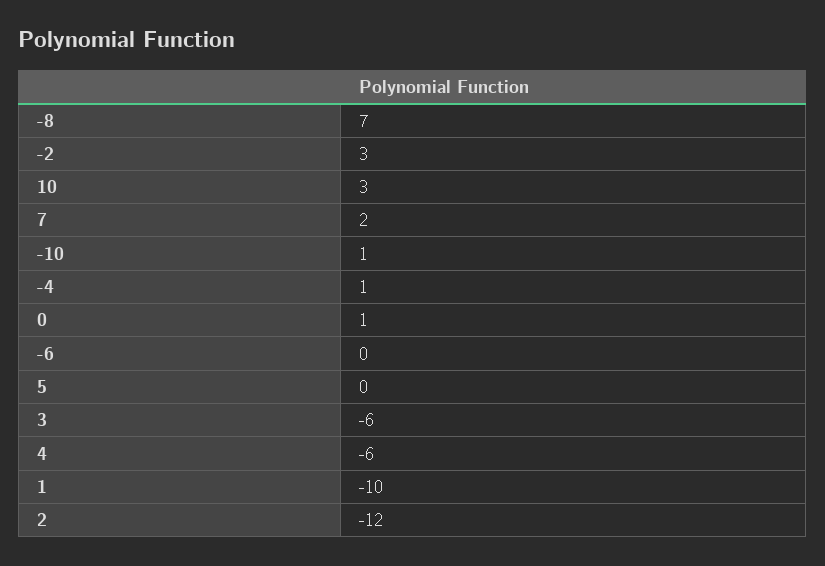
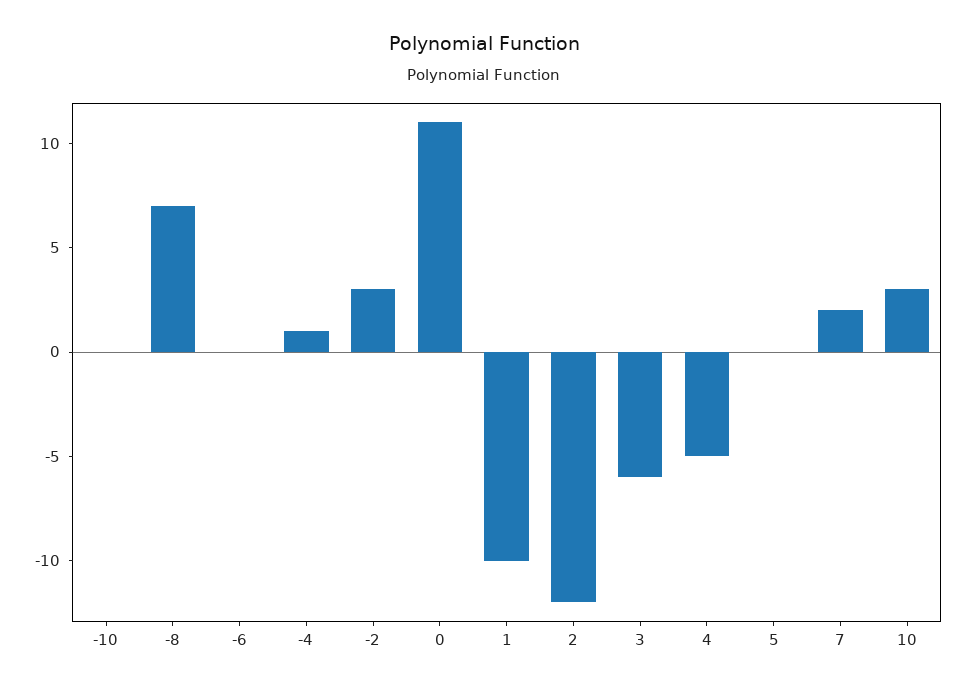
  {
    "-8": 7,
    "-2": 3,
    "10": 3,
    "7": 2,
-   "-10": 1,
+   "-10": 0,
    "-4": 1,
-   "0": 1,
+   "0": 11,
    "-6": 0,
    "5": 0,
    "3": -6,
-   "4": -6,
+   "4": -5,
    "1": -10,
    "2": -12
  }

